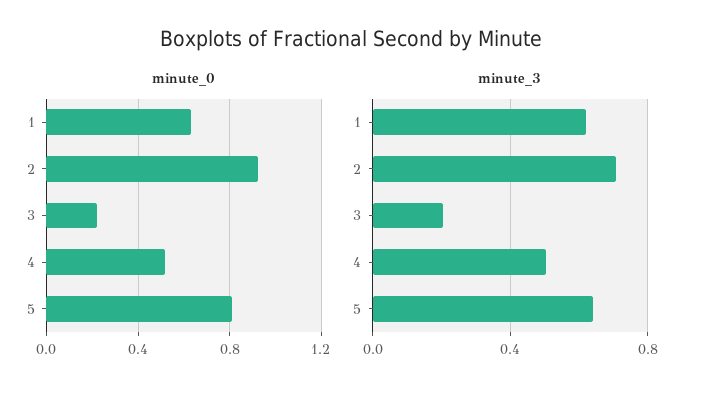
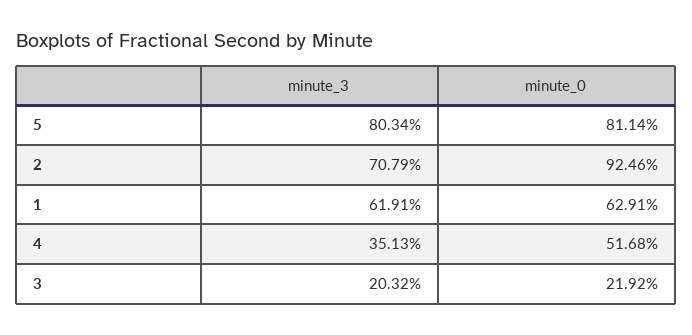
  {
    "minute_0": {
      "1": 0.6291,
      "2": 0.9246,
      "3": 0.2192,
      "4": 0.5168,
      "5": 0.8114
    },
    "minute_3": {
      "1": 0.6191,
      "2": 0.7079,
      "3": 0.2032,
-     "4": 0.5,
+     "4": 0.3513,
-     "5": 0.65
+     "5": 0.8034
    }
  }

